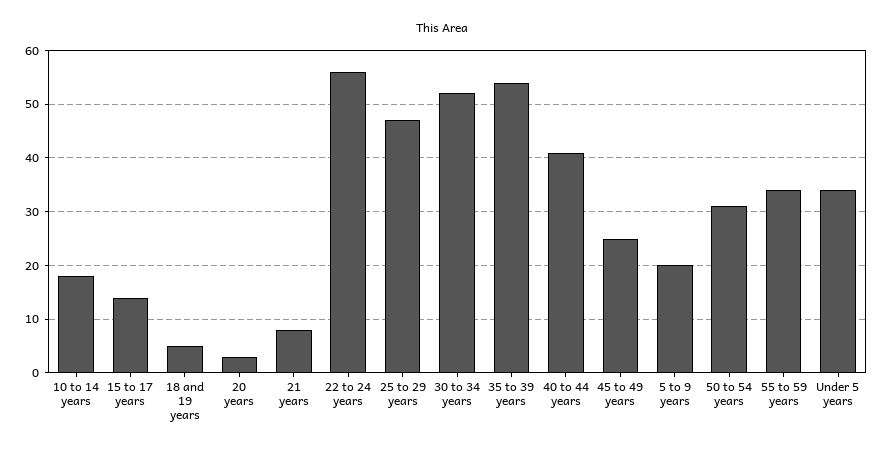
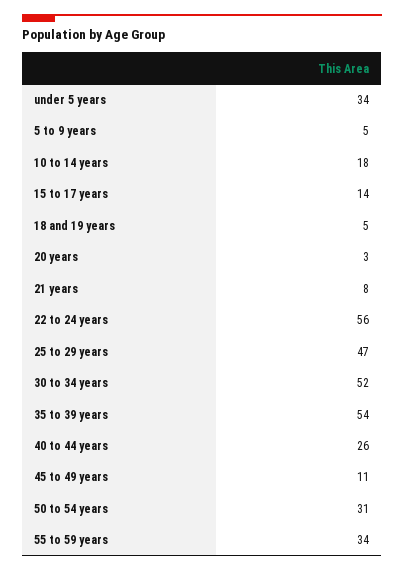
  {
    "10 to 14 years": 18,
    "15 to 17 years": 14,
    "18 and 19 years": 5,
    "20 years": 3,
    "21 years": 8,
    "22 to 24 years": 56,
    "25 to 29 years": 47,
    "30 to 34 years": 52,
    "35 to 39 years": 54,
-   "40 to 44 years": 40,
+   "40 to 44 years": 26,
-   "45 to 49 years": 25,
+   "45 to 49 years": 11,
-   "5 to 9 years": 20,
+   "5 to 9 years": 5,
    "50 to 54 years": 31,
    "55 to 59 years": 34,
    "Under 5 years": 34
  }

